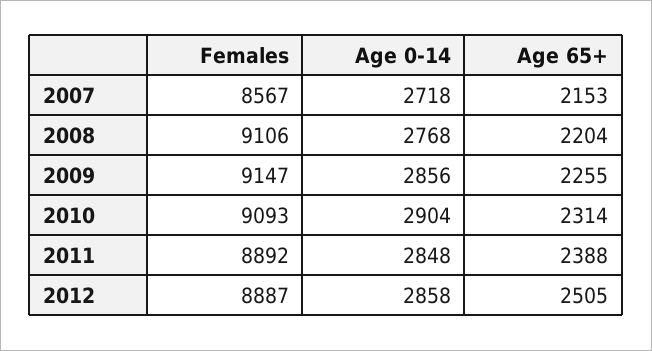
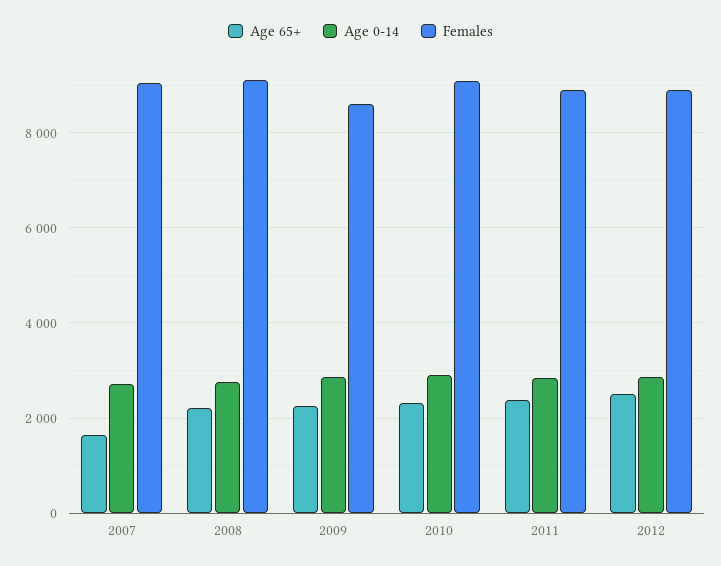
  {
    "Females": {
-     "2007": 8567,
+     "2007": 9000,
      "2008": 9106,
-     "2009": 9147,
+     "2009": 8600,
      "2010": 9093,
      "2011": 8892,
      "2012": 8887
    },
    "Age 0-14": {
      "2007": 2718,
      "2008": 2768,
      "2009": 2856,
      "2010": 2904,
      "2011": 2848,
      "2012": 2858
    },
    "Age 65+": {
-     "2007": 2153,
+     "2007": 1600,
      "2008": 2204,
      "2009": 2255,
      "2010": 2314,
      "2011": 2388,
      "2012": 2505
    }
  }

